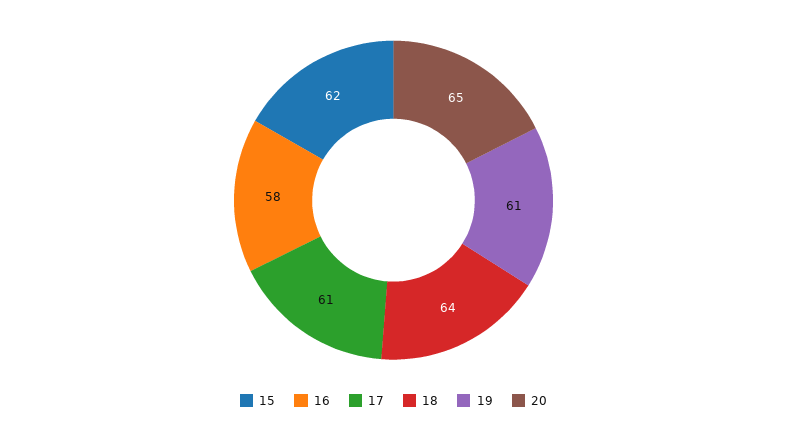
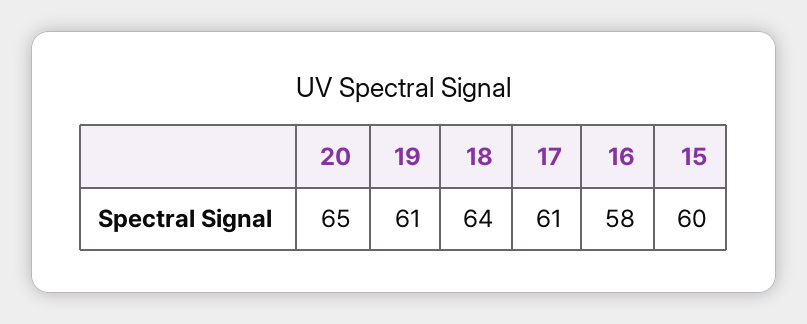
  {
-   "15": 62,
+   "15": 60,
    "16": 58,
    "17": 61,
    "18": 64,
    "19": 61,
    "20": 65
  }

